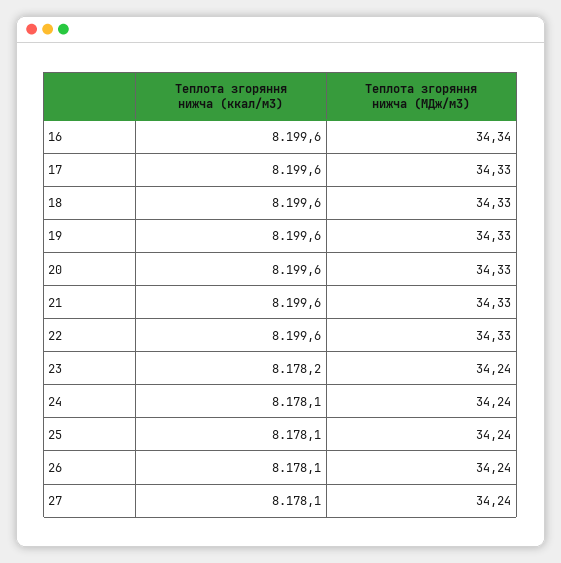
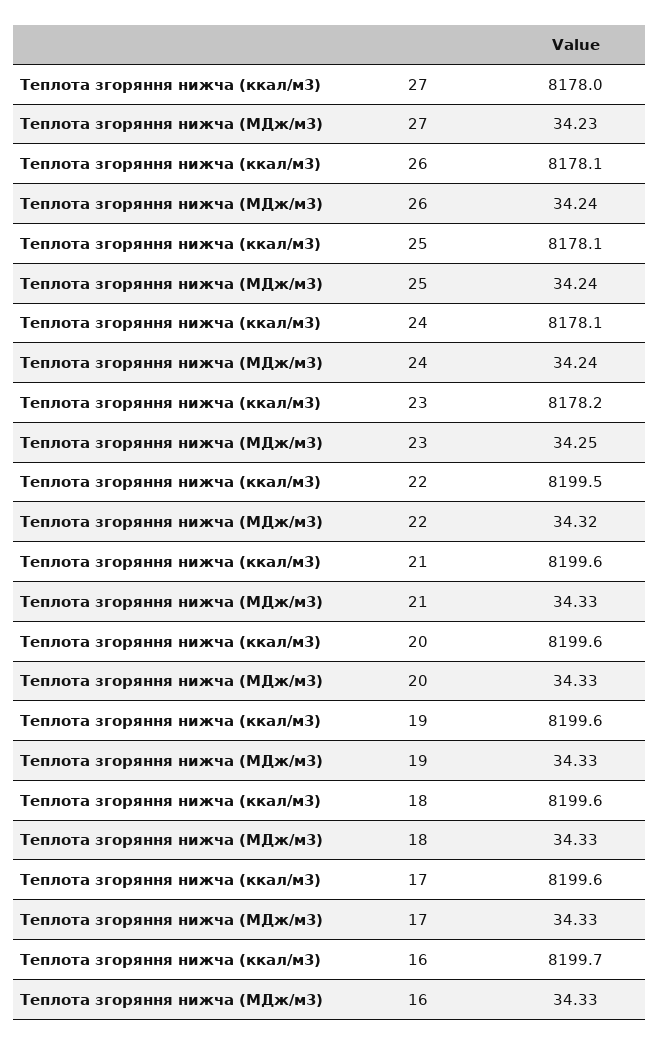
  {
    "Теплота згоряння нижча (ккал/м3)": {
-     "16": 8199.6,
+     "16": 8199.7,
      "17": 8199.6,
      "18": 8199.6,
      "19": 8199.6,
      "20": 8199.6,
      "21": 8199.6,
-     "22": 8199.6,
+     "22": 8199.5,
      "23": 8178.2,
      "24": 8178.1,
      "25": 8178.1,
      "26": 8178.1,
-     "27": 8178.1
+     "27": 8178
    },
    "Теплота згоряння нижча (МДж/м3)": {
-     "16": 34.34,
+     "16": 34.33,
      "17": 34.33,
      "18": 34.33,
      "19": 34.33,
      "20": 34.33,
      "21": 34.33,
-     "22": 34.33,
+     "22": 34.32,
-     "23": 34.24,
+     "23": 34.25,
      "24": 34.24,
      "25": 34.24,
      "26": 34.24,
-     "27": 34.24
+     "27": 34.23
    }
  }

